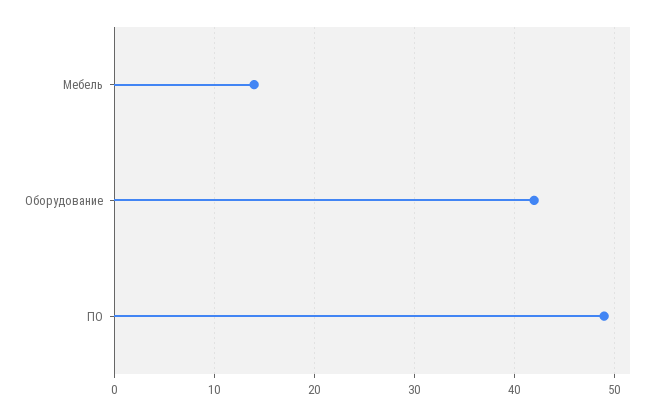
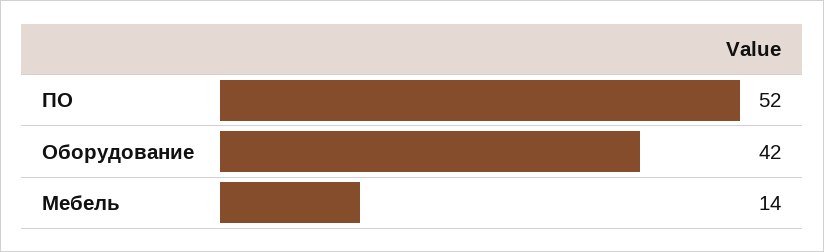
  {
    "Мебель": 14,
    "Оборудование": 42,
-   "ПО": 49
+   "ПО": 52
  }

